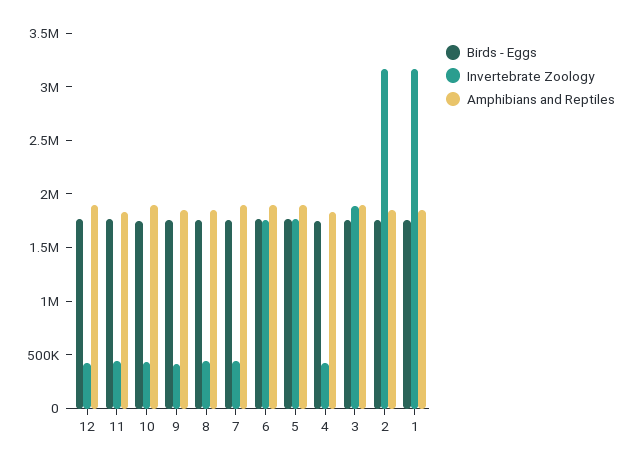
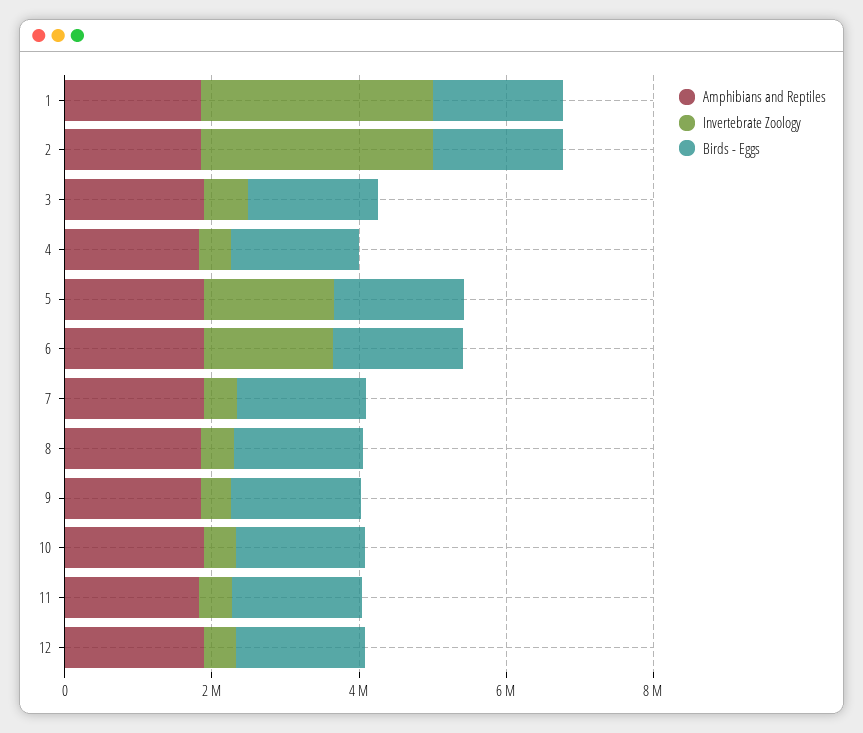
  {
    "Birds - Eggs": {
      "12": 1800000,
      "11": 1800000,
      "10": 1700000,
      "9": 1800000,
      "8": 1800000,
      "7": 1800000,
      "6": 1800000,
      "5": 1800000,
      "4": 1700000,
      "3": 1800000,
      "2": 1800000,
      "1": 1800000
    },
    "Invertebrate Zoology": {
      "12": 400000,
      "11": 400000,
      "10": 400000,
      "9": 400000,
      "8": 400000,
      "7": 400000,
      "6": 1800000,
      "5": 1800000,
      "4": 400000,
-     "3": 1900000,
+     "3": 500000,
      "2": 3200000,
      "1": 3200000
    },
    "Amphibians and Reptiles": {
      "12": 1900000,
      "11": 1800000,
      "10": 1900000,
      "9": 1800000,
      "8": 1800000,
      "7": 1900000,
      "6": 1900000,
      "5": 1900000,
      "4": 1800000,
      "3": 1900000,
      "2": 1800000,
      "1": 1800000
    }
  }

